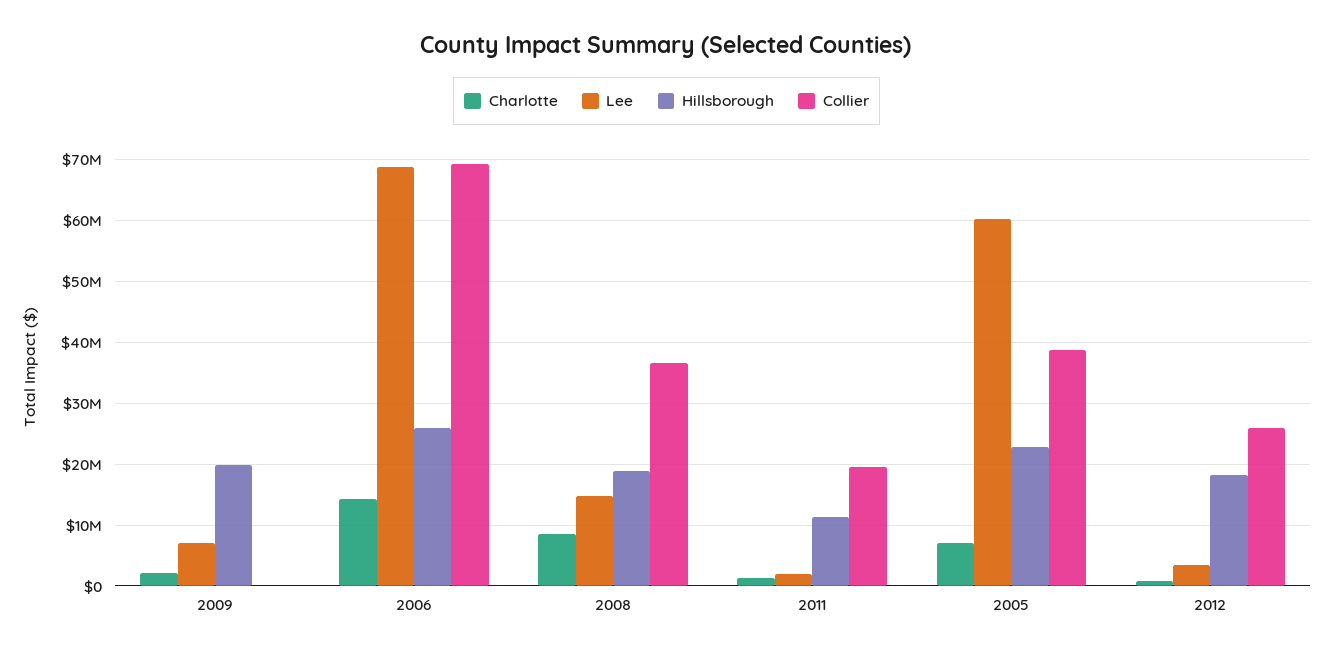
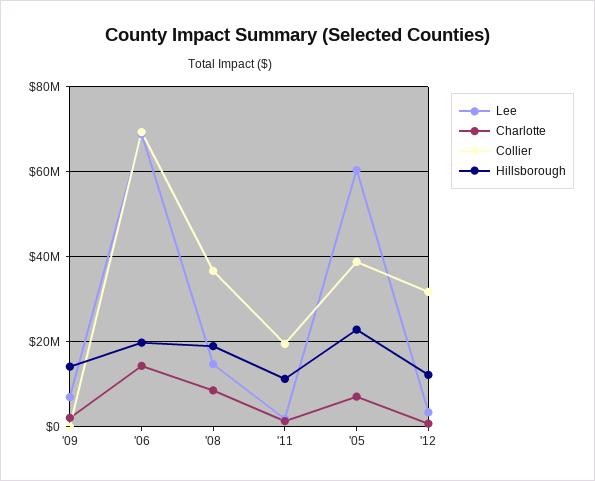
  {
    "Charlotte": {
      "2009": 2000000,
      "2006": 14000000,
      "2008": 9000000,
      "2011": 1000000,
      "2005": 7000000,
      "2012": 1000000
    },
    "Lee": {
      "2009": 7000000,
      "2006": 69000000,
      "2008": 15000000,
      "2011": 2000000,
      "2005": 60000000,
      "2012": 3000000
    },
    "Hillsborough": {
-     "2009": 20000000,
+     "2009": 14000000,
-     "2006": 26000000,
+     "2006": 20000000,
      "2008": 19000000,
      "2011": 11000000,
      "2005": 23000000,
-     "2012": 18000000
+     "2012": 12000000
    },
    "Collier": {
      "2009": 0,
      "2006": 69000000,
      "2008": 37000000,
      "2011": 20000000,
      "2005": 39000000,
-     "2012": 26000000
+     "2012": 32000000
    }
  }

